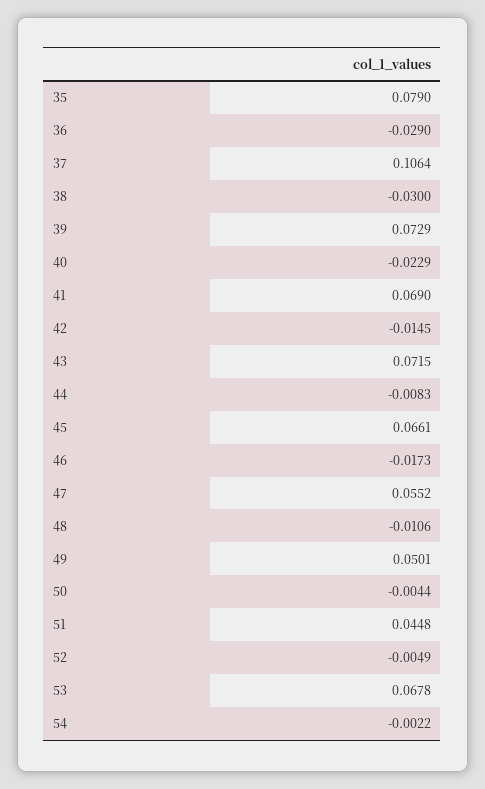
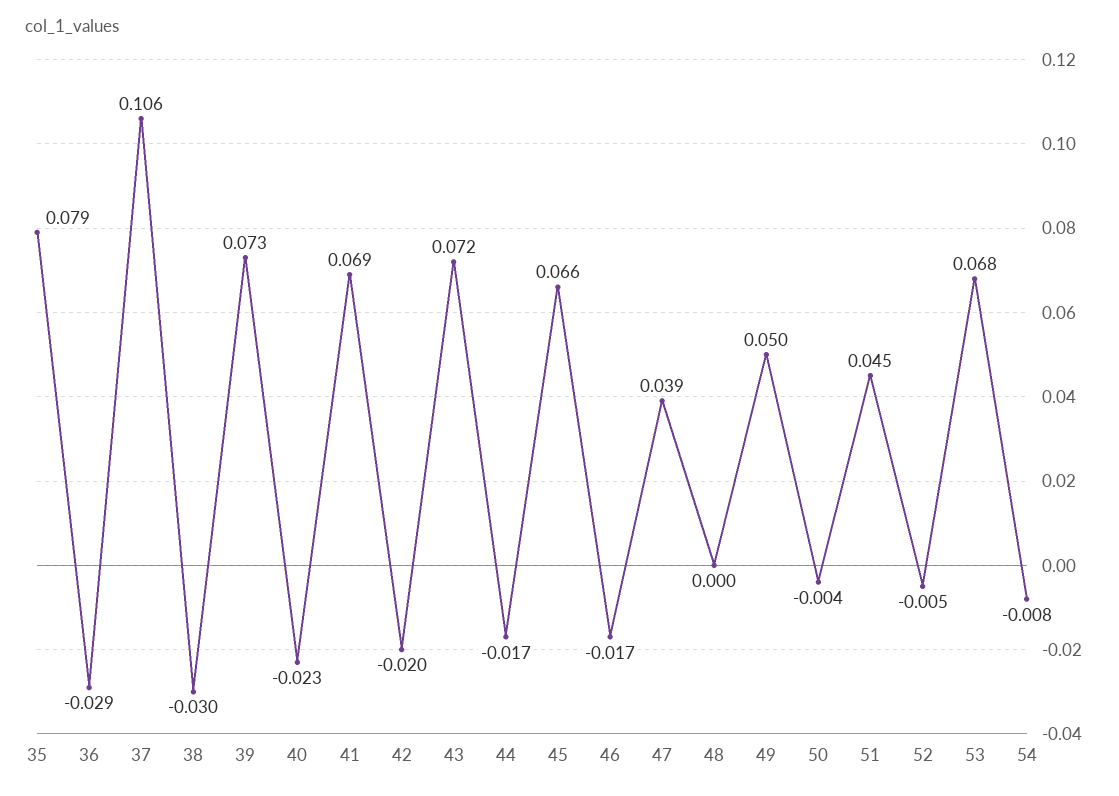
  {
    "35": 0.079,
    "36": -0.029,
    "37": 0.1064,
    "38": -0.03,
    "39": 0.0729,
    "40": -0.0229,
    "41": 0.069,
-   "42": -0.0145,
+   "42": -0.02,
    "43": 0.0715,
-   "44": -0.0083,
+   "44": -0.017,
    "45": 0.0661,
    "46": -0.0173,
-   "47": 0.0552,
+   "47": 0.039,
-   "48": -0.0106,
+   "48": 0,
    "49": 0.0501,
    "50": -0.0044,
    "51": 0.0448,
    "52": -0.0049,
    "53": 0.0678,
-   "54": -0.0022
+   "54": -0.008
  }

